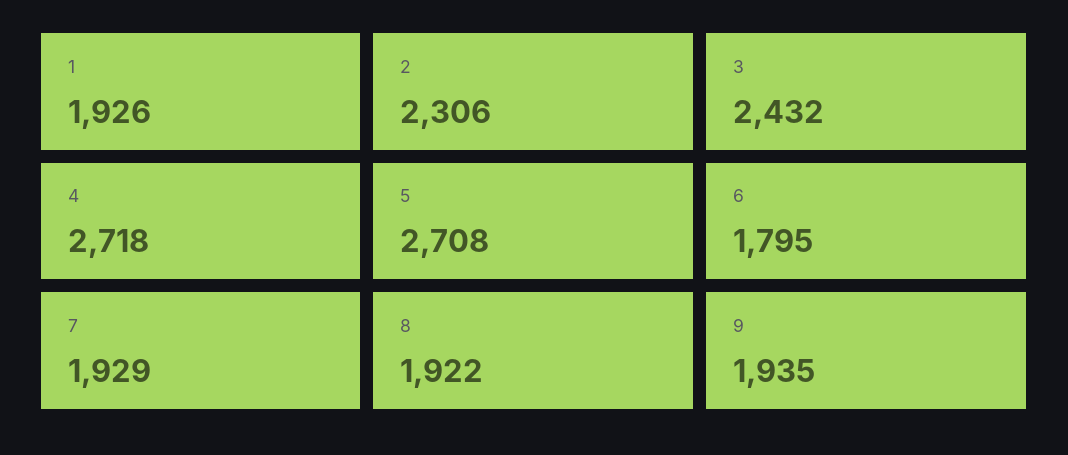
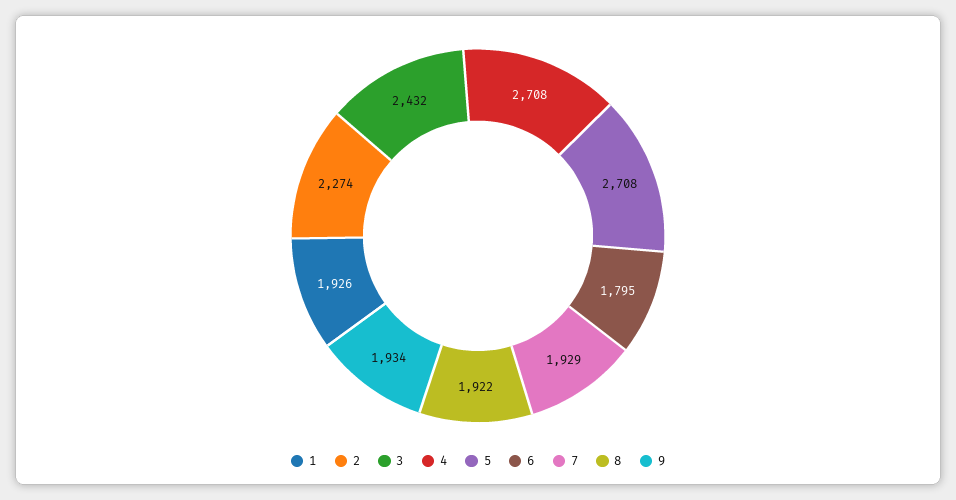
  {
    "1": 1926,
-   "2": 2306,
+   "2": 2274,
    "3": 2432,
-   "4": 2718,
+   "4": 2708,
    "5": 2708,
    "6": 1795,
    "7": 1929,
    "8": 1922,
-   "9": 1935
+   "9": 1934
  }

